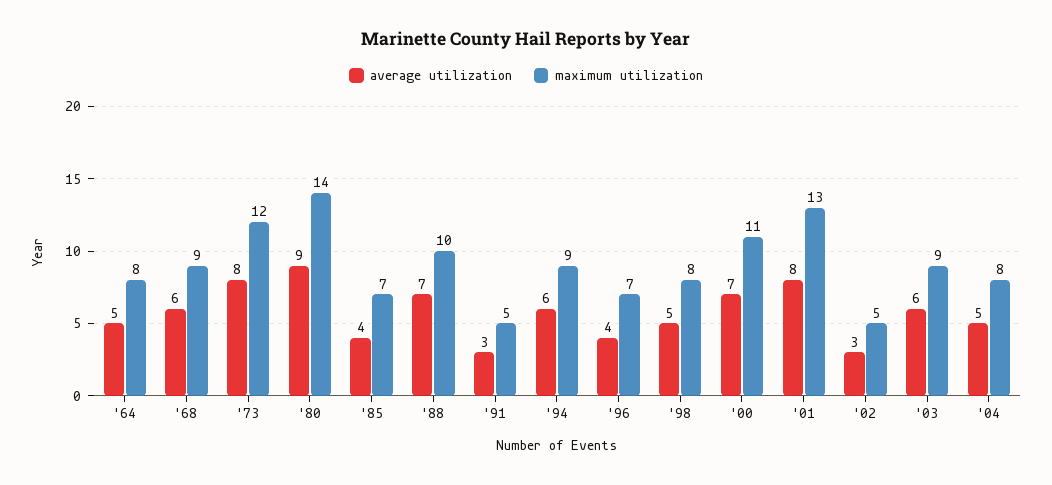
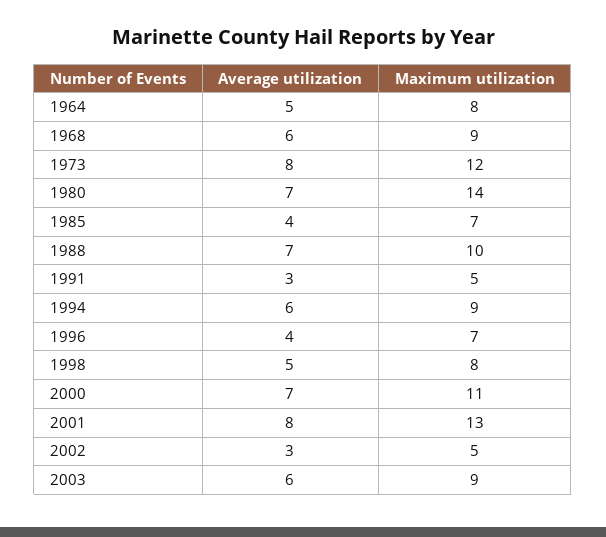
  {
    "average utilization": {
      "'64": 5,
      "'68": 6,
      "'73": 8,
-     "'80": 9,
+     "'80": 7,
      "'85": 4,
      "'88": 7,
      "'91": 3,
      "'94": 6,
      "'96": 4,
      "'98": 5,
      "'00": 7,
      "'01": 8,
      "'02": 3,
-     "'03": 6,
+     "'03": 6
-     "'04": 5
    },
    "maximum utilization": {
      "'64": 8,
      "'68": 9,
      "'73": 12,
      "'80": 14,
      "'85": 7,
      "'88": 10,
      "'91": 5,
      "'94": 9,
      "'96": 7,
      "'98": 8,
      "'00": 11,
      "'01": 13,
      "'02": 5,
-     "'03": 9,
+     "'03": 9
-     "'04": 8
    }
  }

